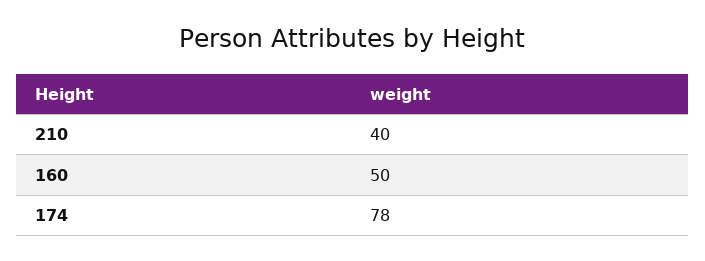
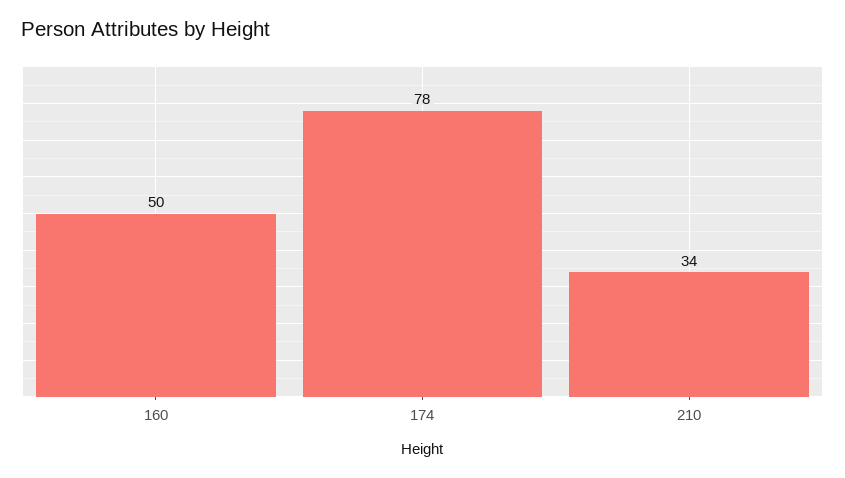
  {
-   "210": 40,
+   "210": 34,
    "160": 50,
    "174": 78
  }

